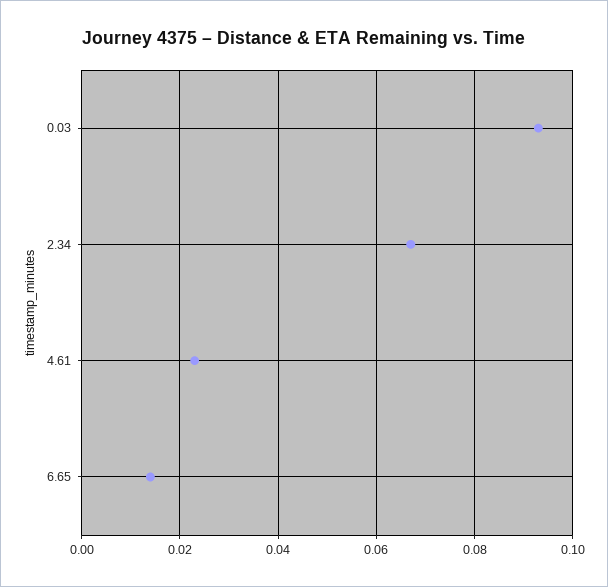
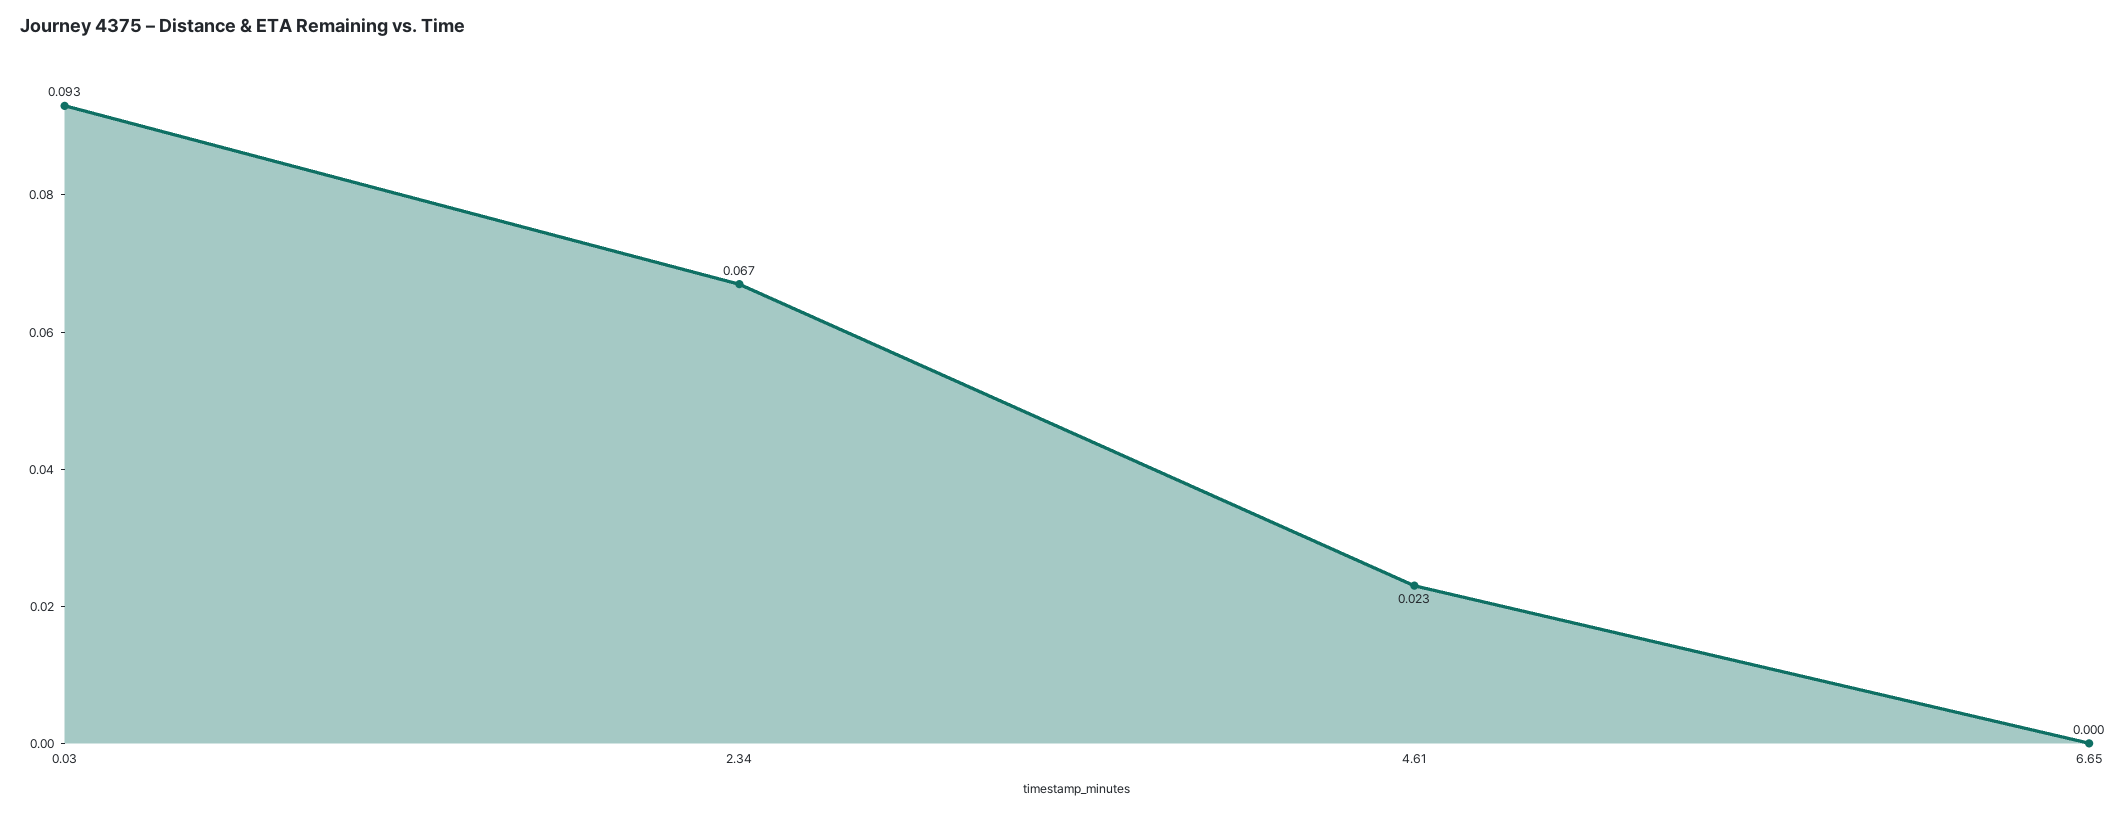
  {
    "0.03": 0.093,
    "2.34": 0.067,
    "4.61": 0.023,
-   "6.65": 0.015
+   "6.65": 0
  }

